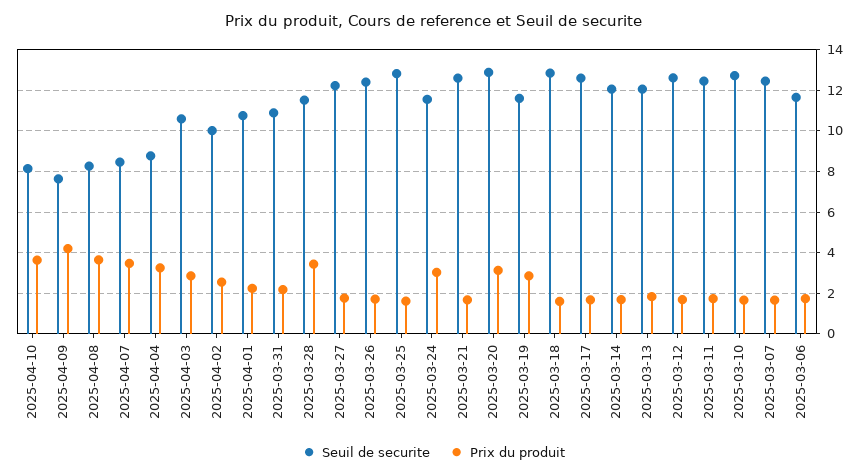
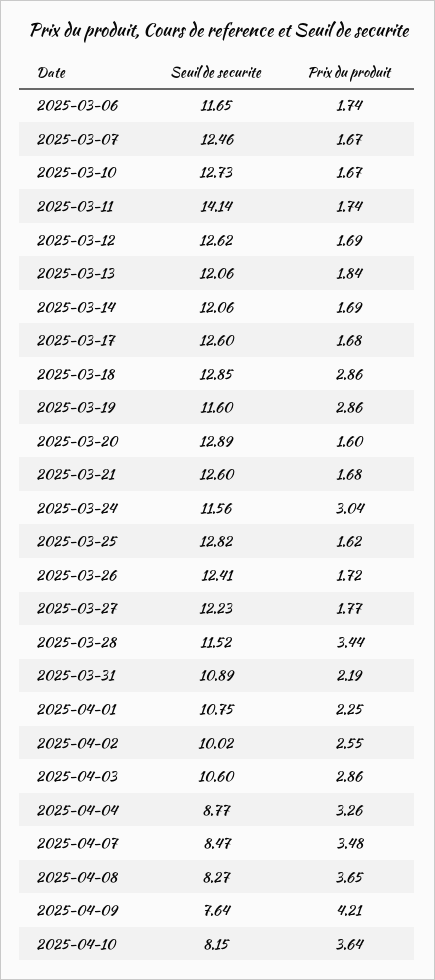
  {
    "Seuil de securite": {
      "2025-04-10": 8.15,
      "2025-04-09": 7.64,
      "2025-04-08": 8.27,
      "2025-04-07": 8.47,
      "2025-04-04": 8.77,
      "2025-04-03": 10.6,
      "2025-04-02": 10.02,
      "2025-04-01": 10.75,
      "2025-03-31": 10.89,
      "2025-03-28": 11.52,
      "2025-03-27": 12.23,
      "2025-03-26": 12.41,
      "2025-03-25": 12.82,
      "2025-03-24": 11.56,
      "2025-03-21": 12.6,
      "2025-03-20": 12.89,
      "2025-03-19": 11.6,
      "2025-03-18": 12.85,
      "2025-03-17": 12.6,
      "2025-03-14": 12.06,
      "2025-03-13": 12.06,
      "2025-03-12": 12.62,
-     "2025-03-11": 12.5,
+     "2025-03-11": 14.14,
      "2025-03-10": 12.73,
      "2025-03-07": 12.46,
      "2025-03-06": 11.65
    },
    "Prix du produit": {
      "2025-04-10": 3.64,
      "2025-04-09": 4.21,
      "2025-04-08": 3.65,
      "2025-04-07": 3.48,
      "2025-04-04": 3.26,
      "2025-04-03": 2.86,
      "2025-04-02": 2.55,
      "2025-04-01": 2.25,
      "2025-03-31": 2.19,
      "2025-03-28": 3.44,
      "2025-03-27": 1.77,
      "2025-03-26": 1.72,
      "2025-03-25": 1.62,
      "2025-03-24": 3.04,
      "2025-03-21": 1.68,
-     "2025-03-20": 3,
+     "2025-03-20": 1.6,
      "2025-03-19": 2.86,
-     "2025-03-18": 1.5,
+     "2025-03-18": 2.86,
      "2025-03-17": 1.68,
      "2025-03-14": 1.69,
      "2025-03-13": 1.84,
      "2025-03-12": 1.69,
      "2025-03-11": 1.74,
      "2025-03-10": 1.67,
      "2025-03-07": 1.67,
      "2025-03-06": 1.74
    }
  }

